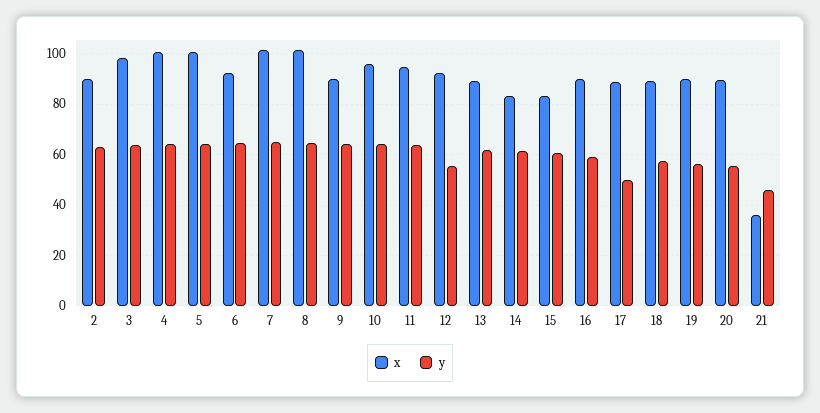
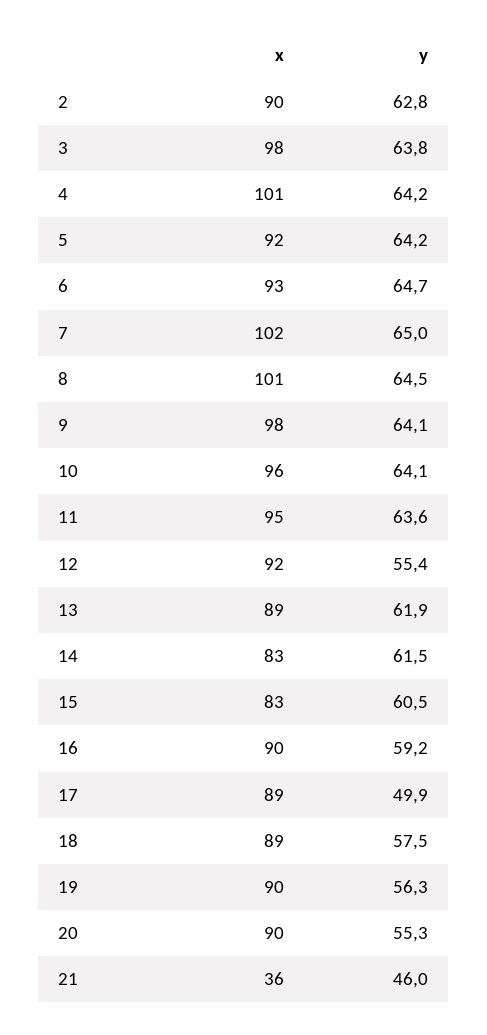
  {
    "x": {
      "2": 90,
      "3": 98,
      "4": 101,
-     "5": 100,
+     "5": 92,
      "6": 93,
      "7": 102,
      "8": 101,
-     "9": 90,
+     "9": 98,
      "10": 96,
      "11": 95,
      "12": 92,
      "13": 89,
      "14": 83,
      "15": 83,
      "16": 90,
      "17": 89,
      "18": 89,
      "19": 90,
      "20": 90,
      "21": 36
    },
    "y": {
      "2": 62.8,
      "3": 63.8,
      "4": 64.2,
      "5": 64.2,
      "6": 64.7,
      "7": 65,
      "8": 64.5,
      "9": 64.1,
      "10": 64.1,
      "11": 63.6,
      "12": 55.4,
      "13": 61.9,
      "14": 61.5,
      "15": 60.5,
      "16": 59.2,
      "17": 49.9,
      "18": 57.5,
      "19": 56.3,
      "20": 55.3,
      "21": 46
    }
  }

